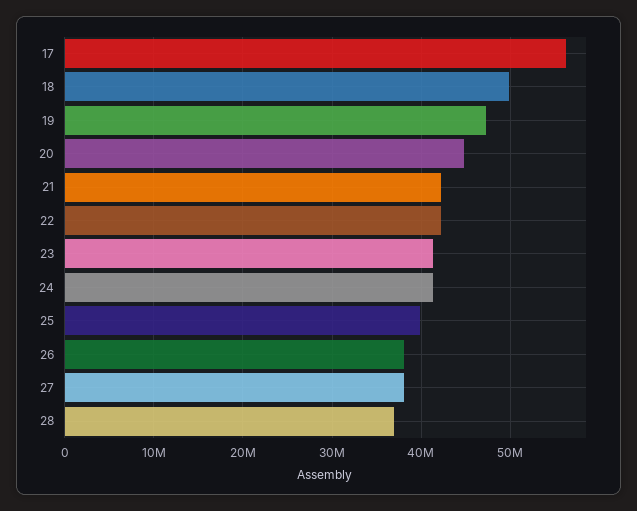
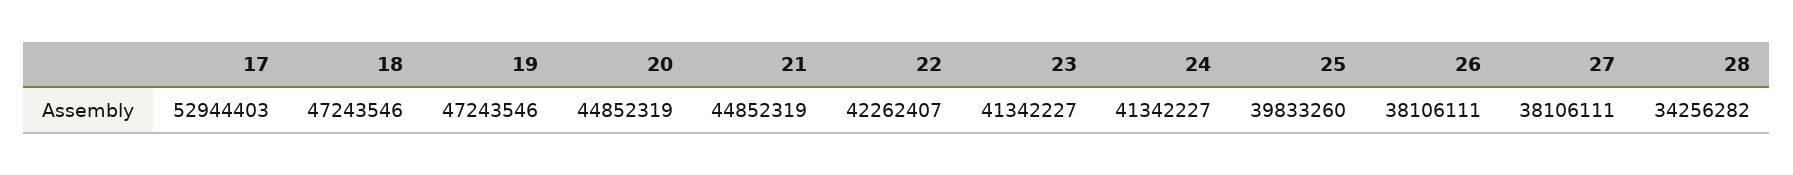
  {
-   "17": 56000000,
+   "17": 52944403,
-   "18": 50000000,
+   "18": 47243546,
    "19": 47243546,
    "20": 44852319,
-   "21": 42000000,
+   "21": 44852319,
    "22": 42262407,
    "23": 41342227,
    "24": 41342227,
    "25": 39833260,
    "26": 38106111,
    "27": 38106111,
-   "28": 37000000
+   "28": 34256282
  }

